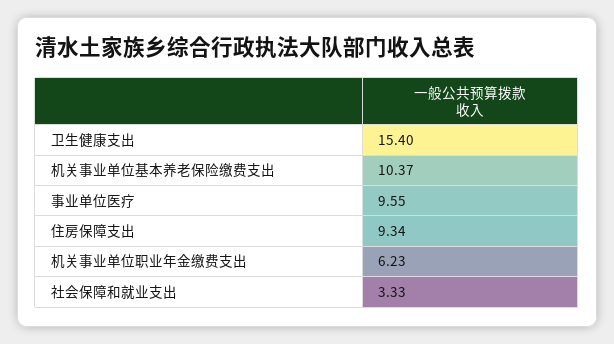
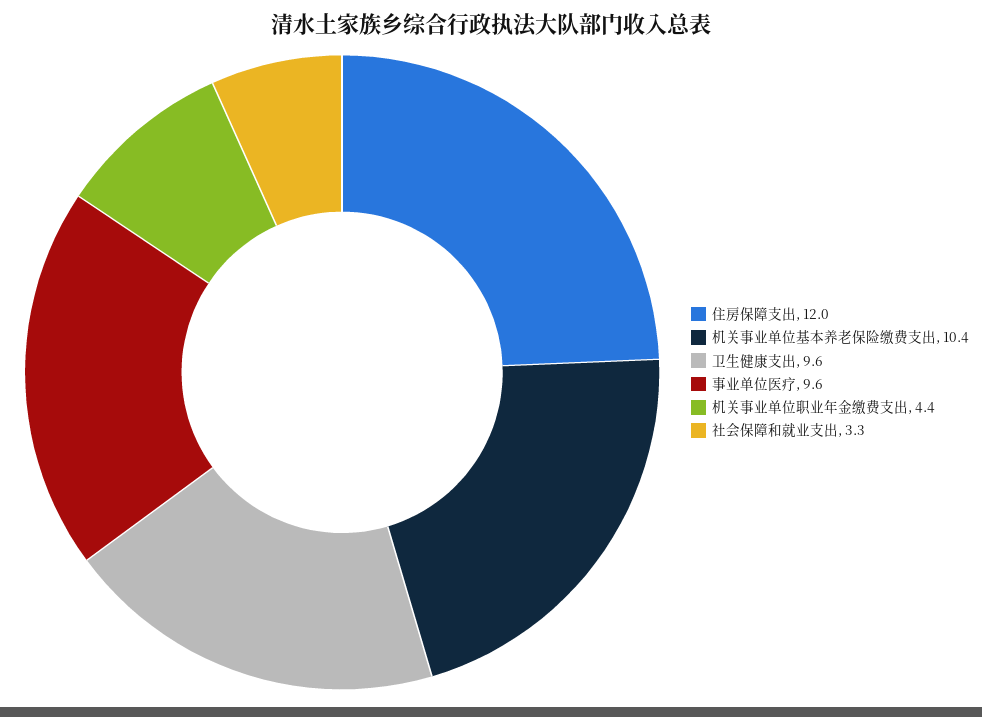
  {
-   "卫生健康支出": 15.4,
+   "卫生健康支出": 9.6,
    "机关事业单位基本养老保险缴费支出": 10.37,
    "事业单位医疗": 9.55,
-   "住房保障支出": 9.34,
+   "住房保障支出": 12,
-   "机关事业单位职业年金缴费支出": 6.23,
+   "机关事业单位职业年金缴费支出": 4.4,
    "社会保障和就业支出": 3.33
  }

